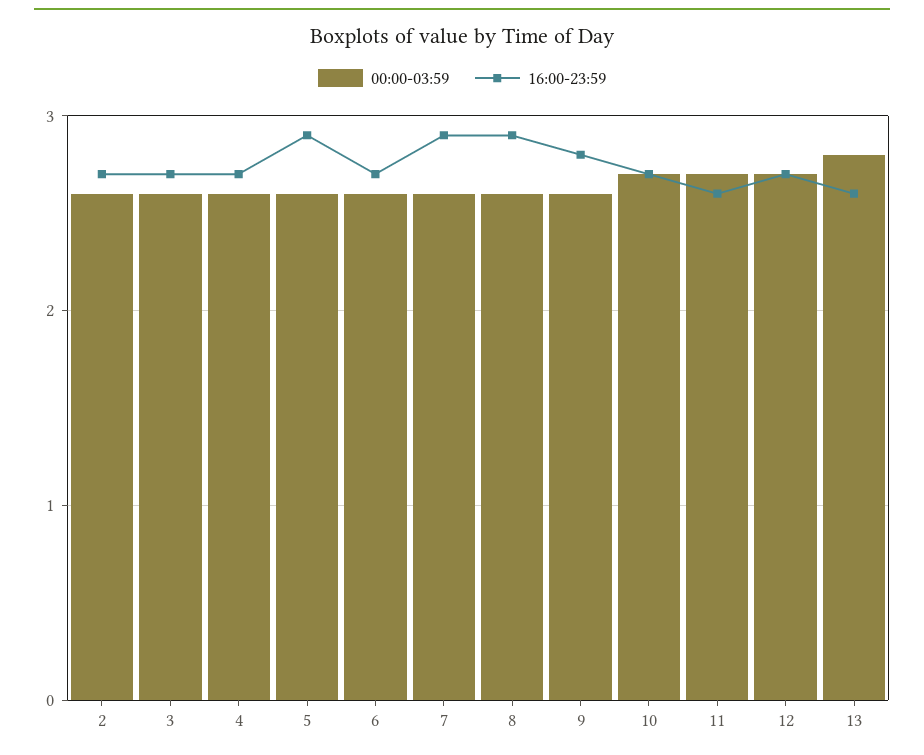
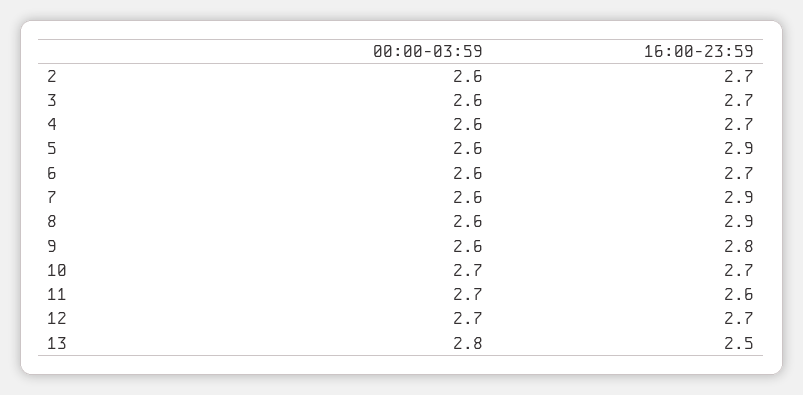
  {
    "00:00-03:59": {
      "2": 2.6,
      "3": 2.6,
      "4": 2.6,
      "5": 2.6,
      "6": 2.6,
      "7": 2.6,
      "8": 2.6,
      "9": 2.6,
      "10": 2.7,
      "11": 2.7,
      "12": 2.7,
      "13": 2.8
    },
    "16:00-23:59": {
      "2": 2.7,
      "3": 2.7,
      "4": 2.7,
      "5": 2.9,
      "6": 2.7,
      "7": 2.9,
      "8": 2.9,
      "9": 2.8,
      "10": 2.7,
      "11": 2.6,
      "12": 2.7,
-     "13": 2.6
+     "13": 2.5
    }
  }

